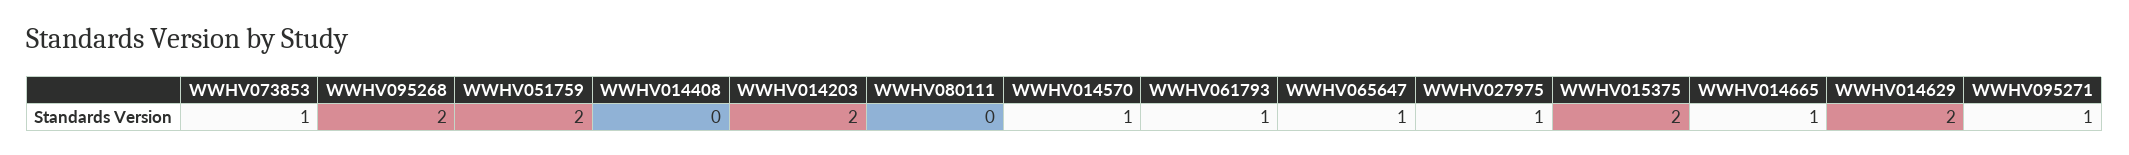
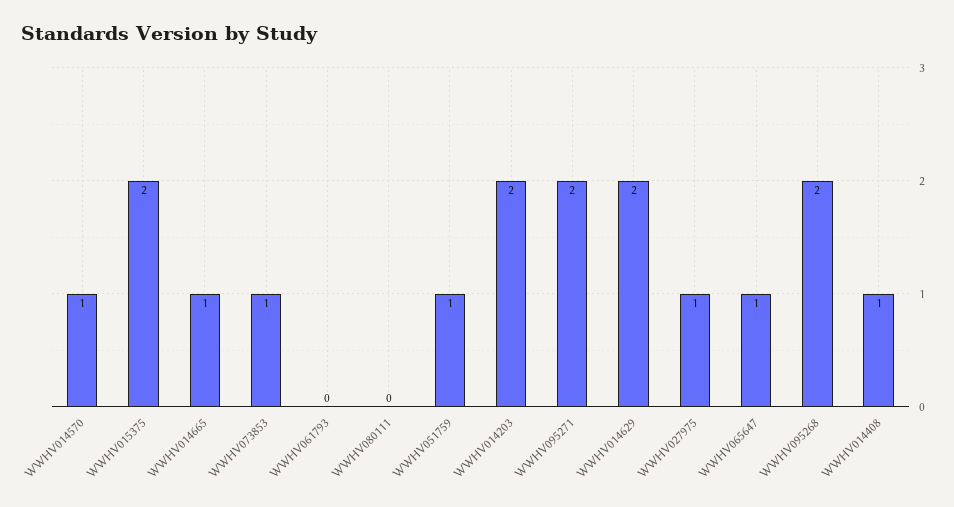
  {
    "WWHV073853": 1,
    "WWHV095268": 2,
-   "WWHV051759": 2,
+   "WWHV051759": 1,
-   "WWHV014408": 0,
+   "WWHV014408": 1,
    "WWHV014203": 2,
    "WWHV080111": 0,
    "WWHV014570": 1,
-   "WWHV061793": 1,
+   "WWHV061793": 0,
    "WWHV065647": 1,
    "WWHV027975": 1,
    "WWHV015375": 2,
    "WWHV014665": 1,
    "WWHV014629": 2,
-   "WWHV095271": 1
+   "WWHV095271": 2
  }

